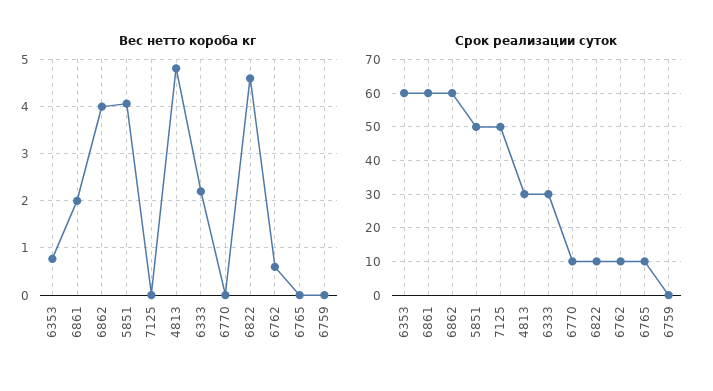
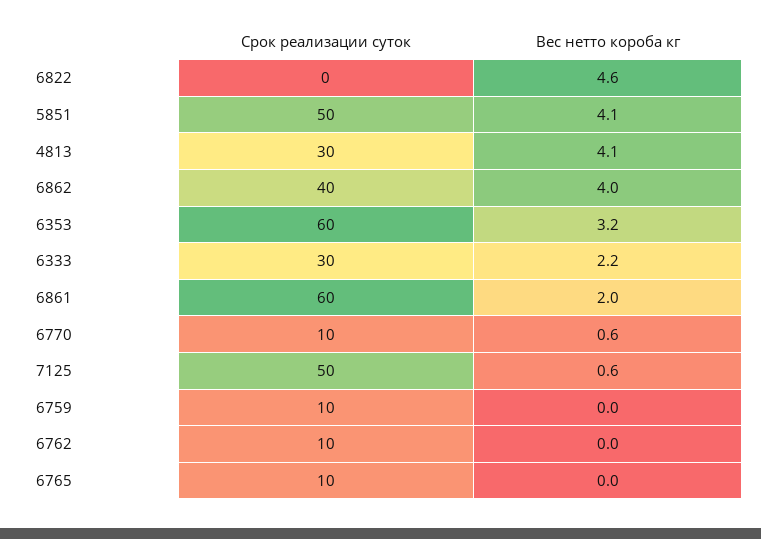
  {
    "Вес нетто короба кг": {
-     "6353": 0.8,
+     "6353": 3.2,
      "6861": 2,
      "6862": 4,
      "5851": 4.1,
-     "7125": 0,
+     "7125": 0.6,
-     "4813": 4.8,
+     "4813": 4.1,
      "6333": 2.2,
-     "6770": 0,
+     "6770": 0.6,
      "6822": 4.6,
-     "6762": 0.6,
+     "6762": 0,
      "6765": 0,
      "6759": 0
    },
    "Срок реализации суток": {
      "6353": 60,
      "6861": 60,
-     "6862": 60,
+     "6862": 40,
      "5851": 50,
      "7125": 50,
      "4813": 30,
      "6333": 30,
      "6770": 10,
-     "6822": 10,
+     "6822": 0,
      "6762": 10,
      "6765": 10,
-     "6759": 0
+     "6759": 10
    }
  }

